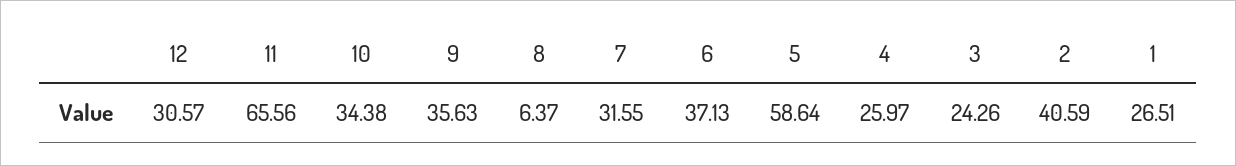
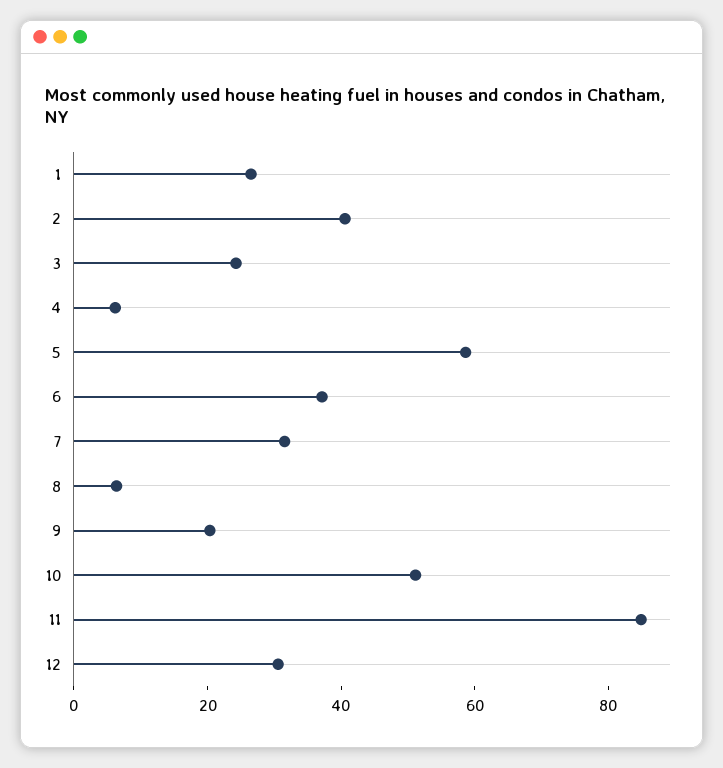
  {
    "12": 30.57,
-   "11": 65.56,
+   "11": 85,
-   "10": 34.38,
+   "10": 50,
-   "9": 35.63,
+   "9": 20,
    "8": 6.37,
    "7": 31.55,
    "6": 37.13,
    "5": 58.64,
-   "4": 25.97,
+   "4": 5,
    "3": 24.26,
    "2": 40.59,
    "1": 26.51
  }

